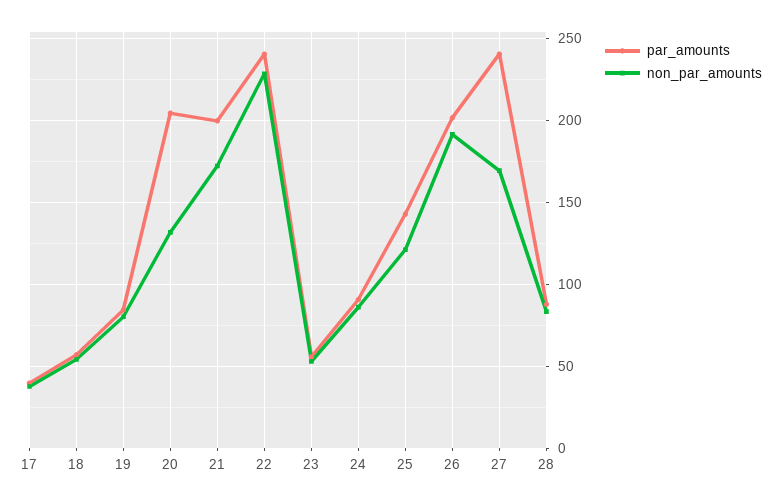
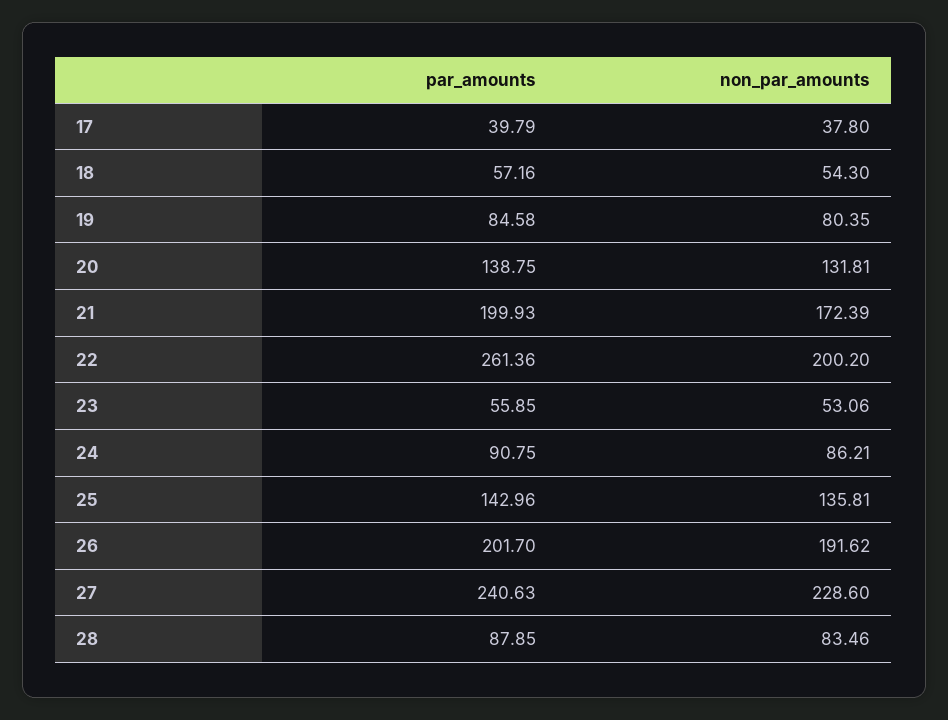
  {
    "par_amounts": {
      "17": 39.79,
      "18": 57.16,
      "19": 84.58,
-     "20": 205,
+     "20": 138.75,
      "21": 199.93,
-     "22": 240,
+     "22": 261.36,
      "23": 55.85,
      "24": 90.75,
      "25": 142.96,
      "26": 201.7,
      "27": 240.63,
      "28": 87.85
    },
    "non_par_amounts": {
      "17": 37.8,
      "18": 54.3,
      "19": 80.35,
      "20": 131.81,
      "21": 172.39,
-     "22": 230,
+     "22": 200.2,
      "23": 53.06,
      "24": 86.21,
-     "25": 120,
+     "25": 135.81,
      "26": 191.62,
-     "27": 170,
+     "27": 228.6,
      "28": 83.46
    }
  }

